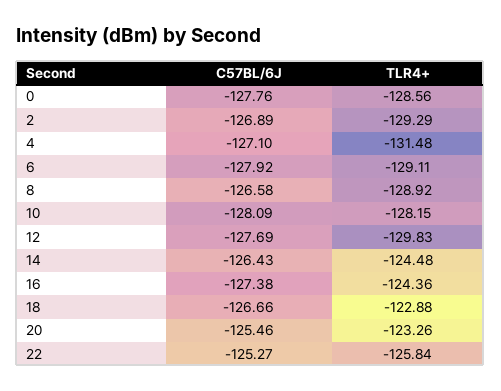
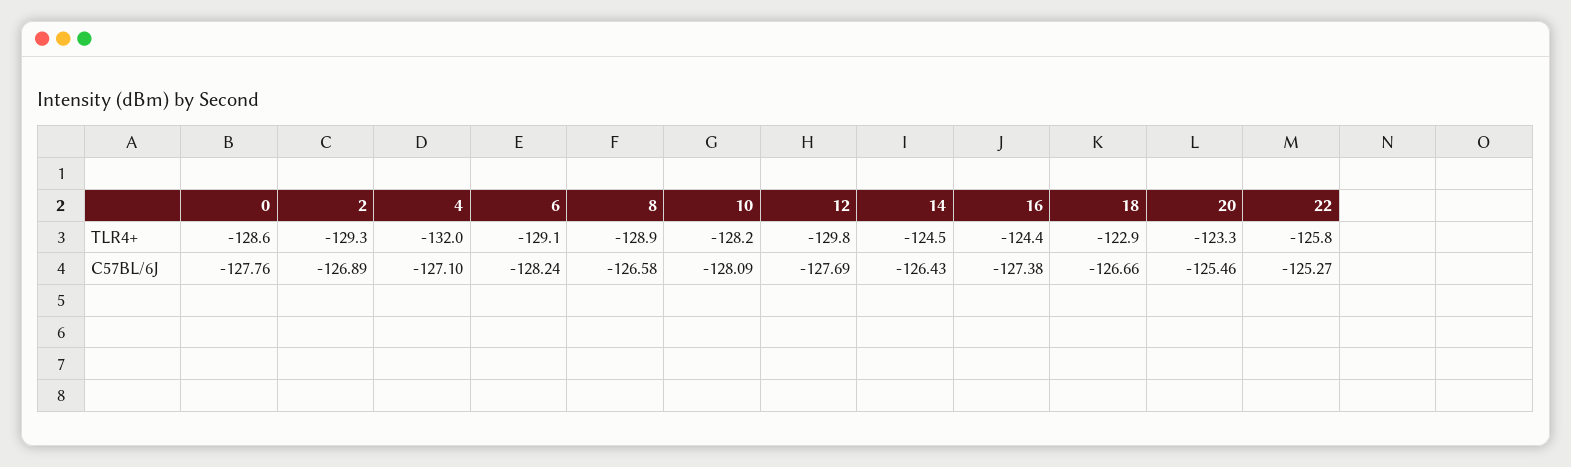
  {
    "C57BL/6J": {
      "0": -127.76,
      "2": -126.89,
      "4": -127.1,
-     "6": -127.92,
+     "6": -128.24,
      "8": -126.58,
      "10": -128.09,
      "12": -127.69,
      "14": -126.43,
      "16": -127.38,
      "18": -126.66,
      "20": -125.46,
      "22": -125.27
    },
    "TLR4+": {
      "0": -128.56,
      "2": -129.29,
-     "4": -131.48,
+     "4": -132,
      "6": -129.11,
      "8": -128.92,
      "10": -128.15,
      "12": -129.83,
      "14": -124.48,
      "16": -124.36,
      "18": -122.88,
      "20": -123.26,
      "22": -125.84
    }
  }

